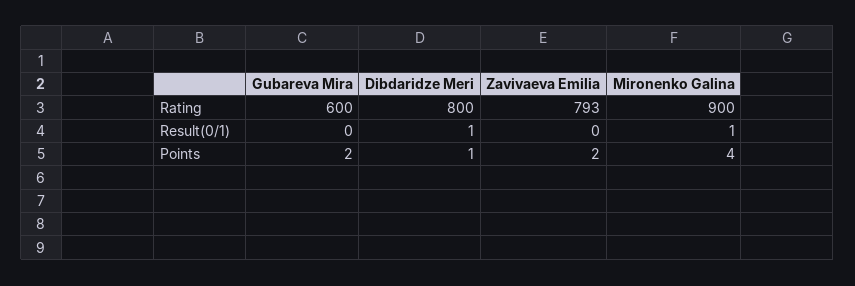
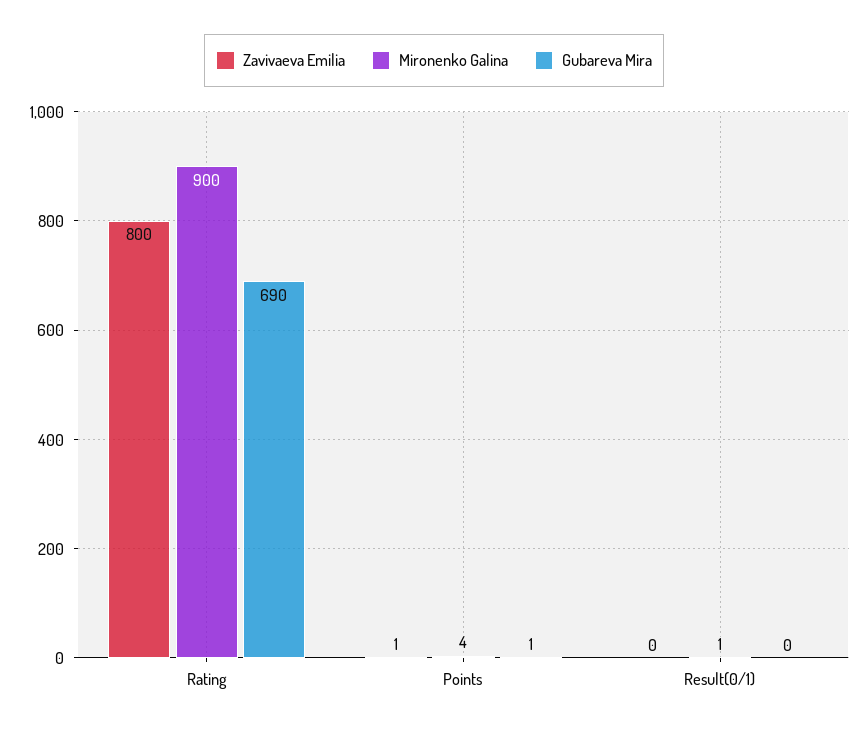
  {
    "Gubareva Mira": {
-     "Rating": 600,
+     "Rating": 690,
      "Result(0/1)": 0,
-     "Points": 2
+     "Points": 1
    },
-   "Dibdaridze Meri": {
-     "Rating": 800,
-     "Result(0/1)": 1,
-     "Points": 1
-   },
    "Zavivaeva Emilia": {
-     "Rating": 793,
+     "Rating": 800,
      "Result(0/1)": 0,
-     "Points": 2
+     "Points": 1
    },
    "Mironenko Galina": {
      "Rating": 900,
      "Result(0/1)": 1,
      "Points": 4
    }
  }

